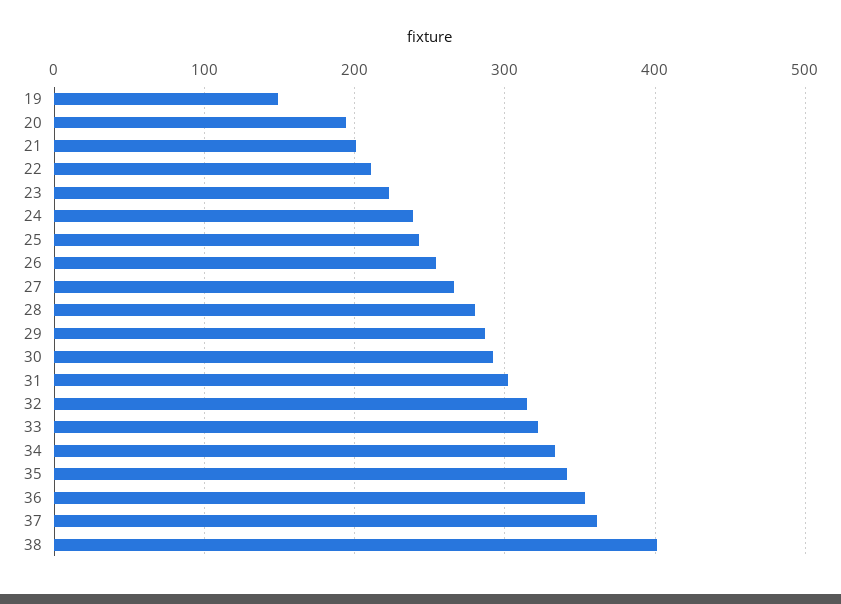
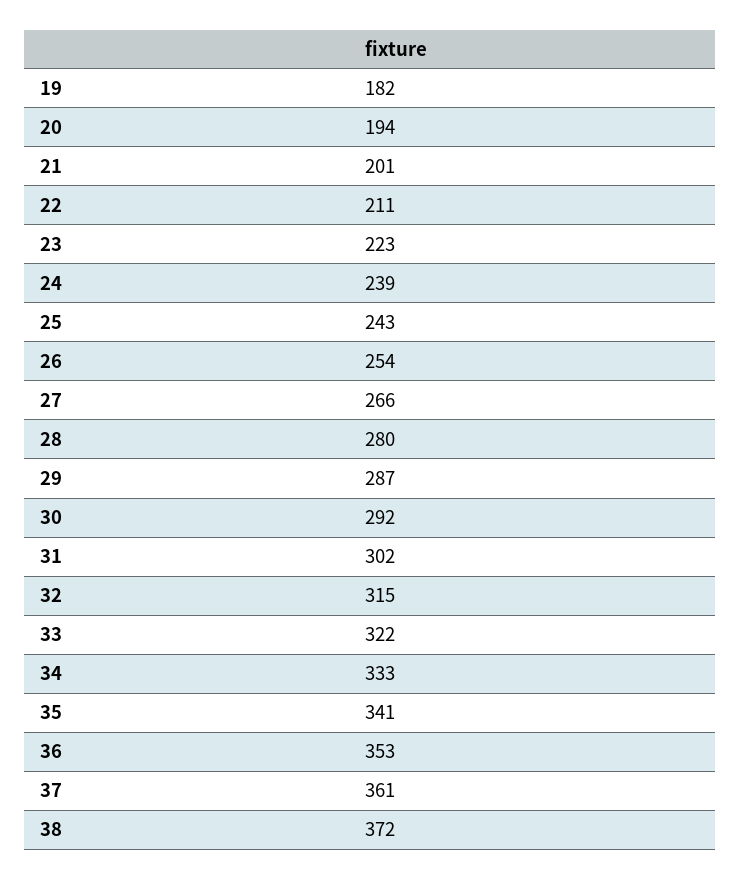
  {
-   "19": 150,
+   "19": 182,
    "20": 194,
    "21": 201,
    "22": 211,
    "23": 223,
    "24": 239,
    "25": 243,
    "26": 254,
    "27": 266,
    "28": 280,
    "29": 287,
    "30": 292,
    "31": 302,
    "32": 315,
    "33": 322,
    "34": 333,
    "35": 341,
    "36": 353,
    "37": 361,
-   "38": 400
+   "38": 372
  }

